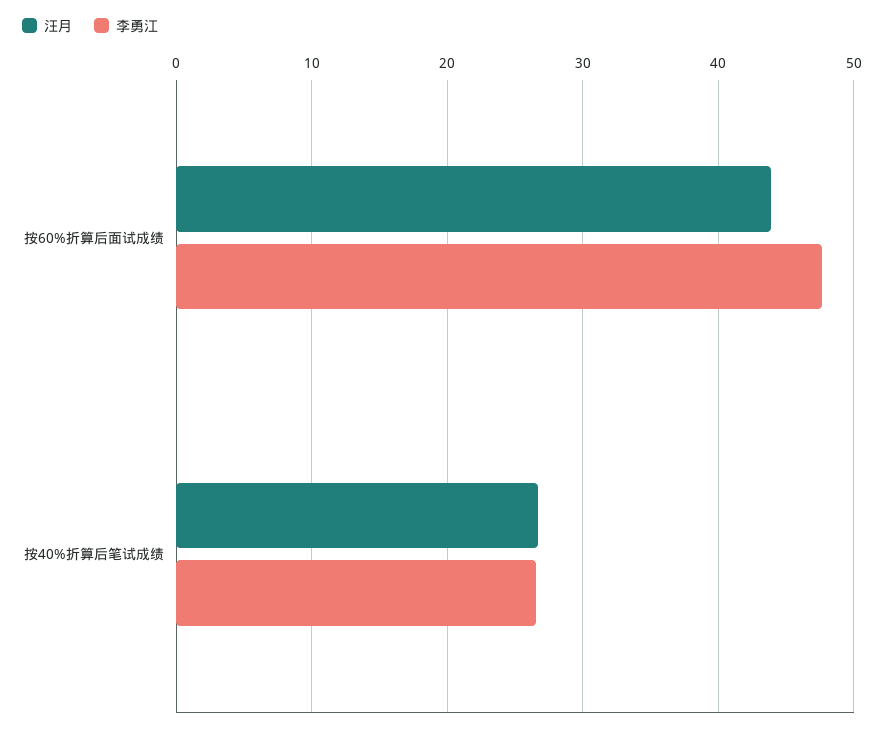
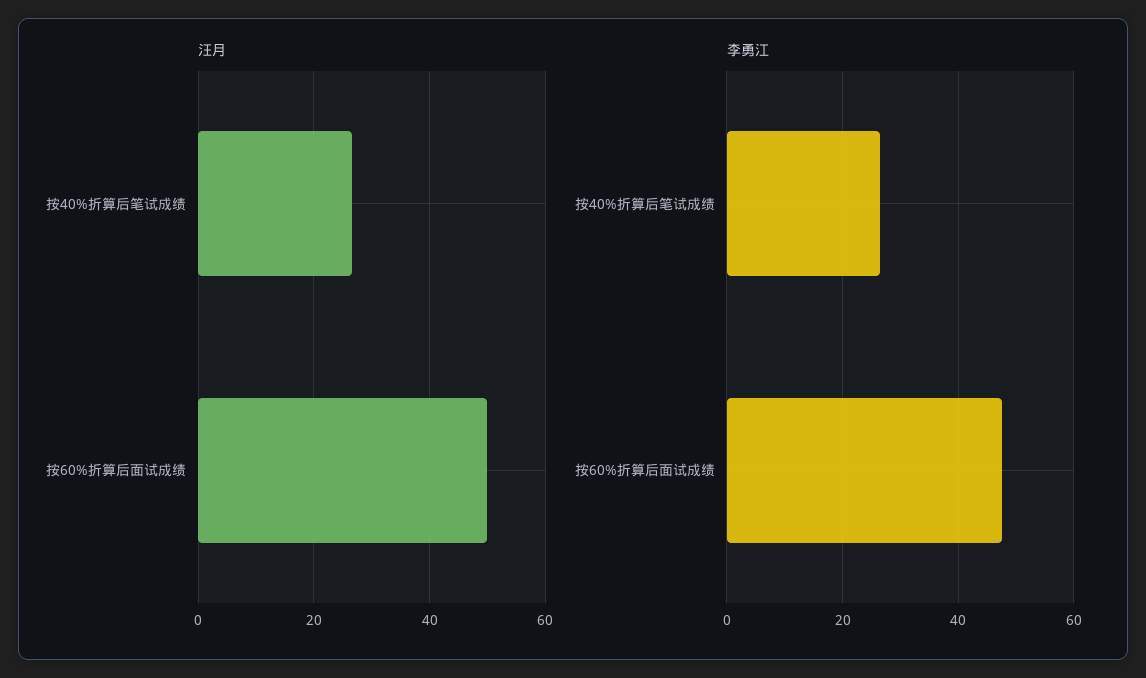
  {
    "汪月": {
-     "按60%折算后面试成绩": 44,
+     "按60%折算后面试成绩": 50,
      "按40%折算后笔试成绩": 27
    },
    "李勇江": {
      "按60%折算后面试成绩": 48,
      "按40%折算后笔试成绩": 27
    }
  }

